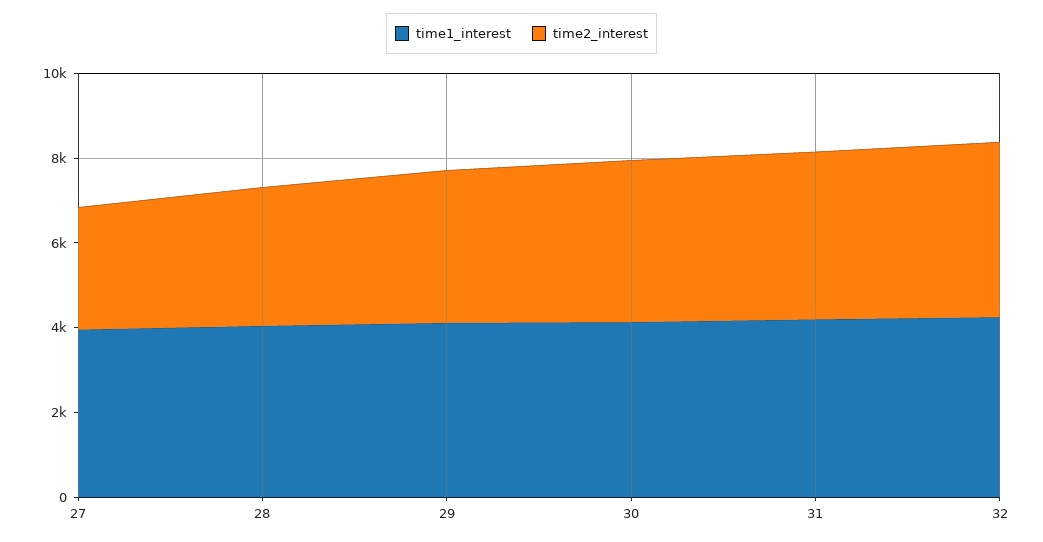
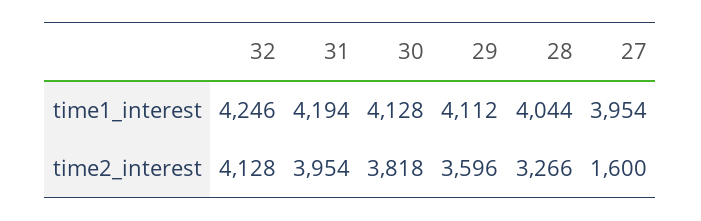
  {
    "time1_interest": {
      "27": 3954,
      "28": 4044,
      "29": 4112,
      "30": 4128,
      "31": 4194,
      "32": 4246
    },
    "time2_interest": {
-     "27": 3000,
+     "27": 1600,
      "28": 3266,
      "29": 3596,
      "30": 3818,
      "31": 3954,
      "32": 4128
    }
  }

